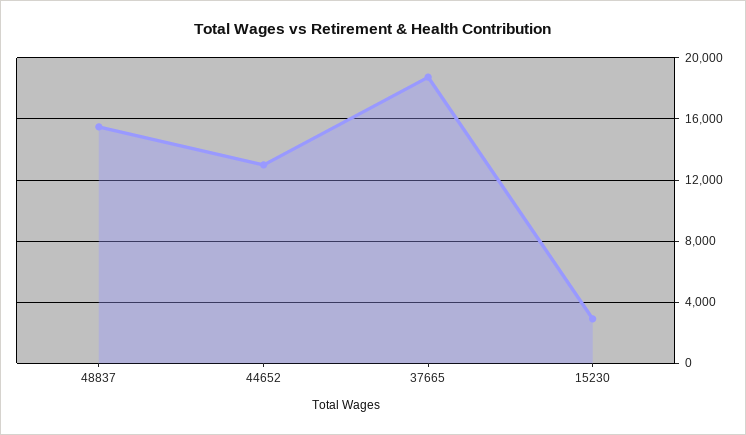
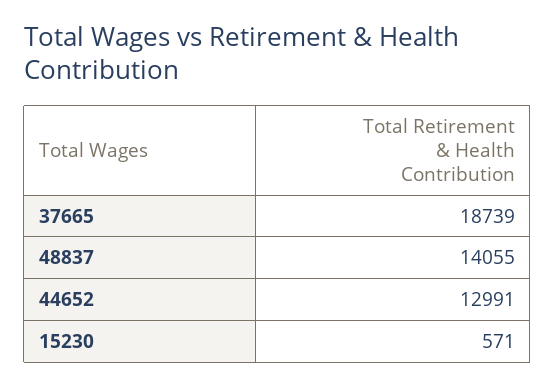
  {
-   "48837": 15500,
+   "48837": 14055,
    "44652": 12991,
    "37665": 18739,
-   "15230": 3000
+   "15230": 571
  }

